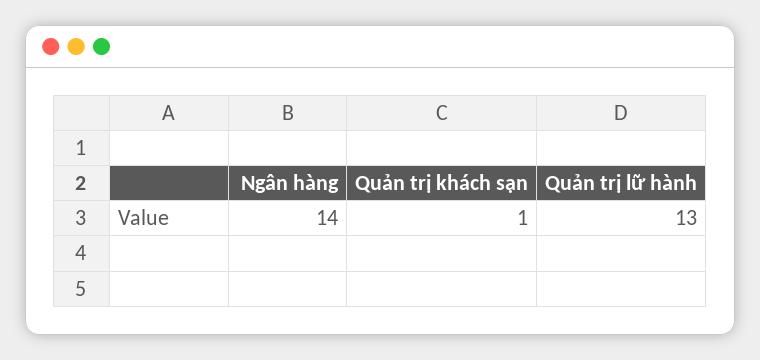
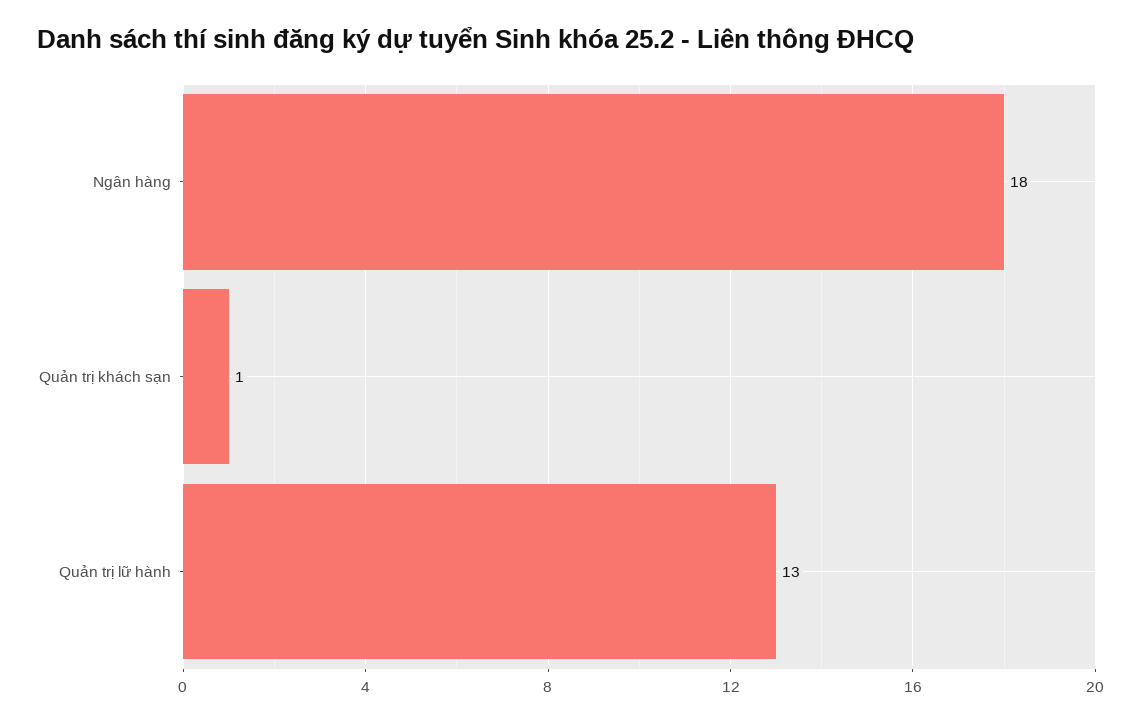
  {
-   "Ngân hàng": 14,
+   "Ngân hàng": 18,
    "Quản trị khách sạn": 1,
    "Quản trị lữ hành": 13
  }

